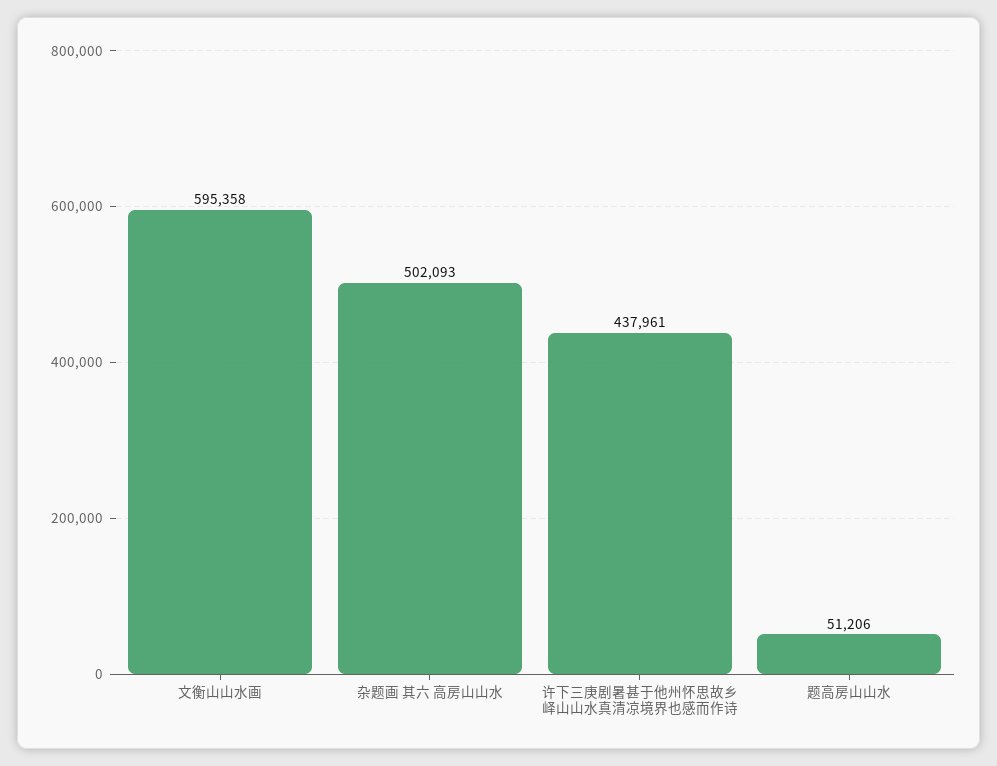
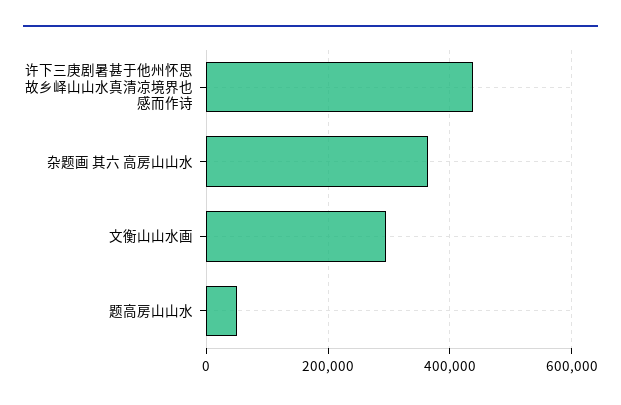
  {
-   "文衡山山水画": 595358,
+   "文衡山山水画": 300000,
-   "杂题画 其六 高房山山水": 502093,
+   "杂题画 其六 高房山山水": 360000,
    "许下三庚剧暑甚于他州怀思故乡峄山山水真清凉境界也感而作诗": 437961,
    "题高房山山水": 51206
  }

